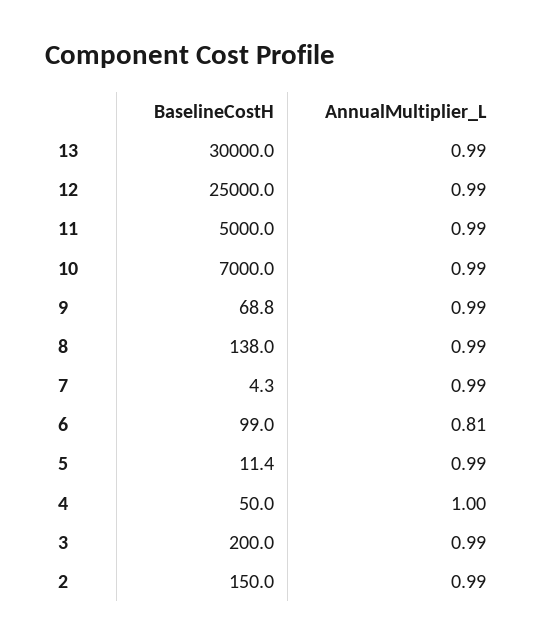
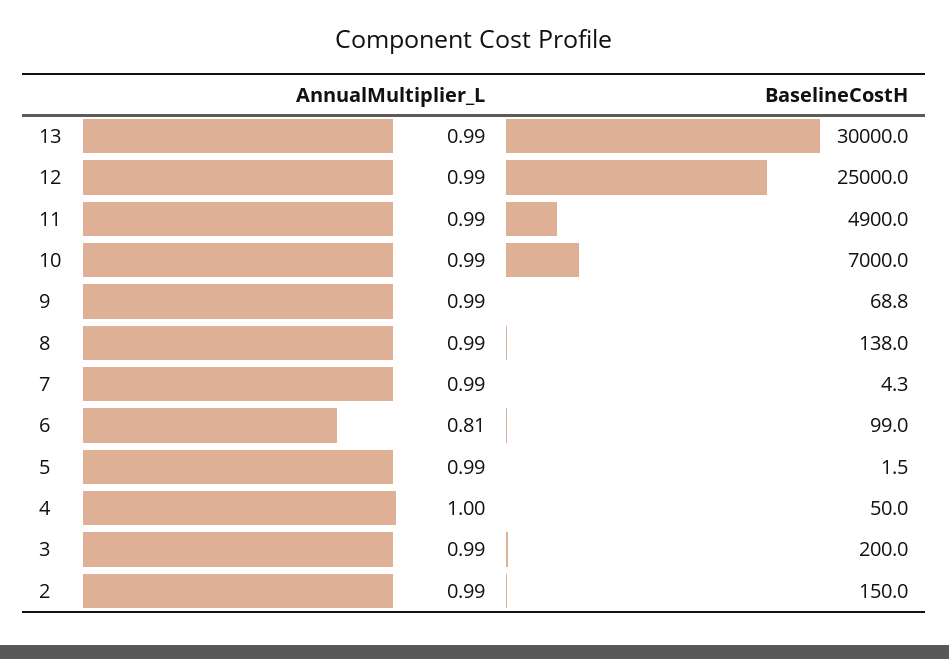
  {
    "BaselineCostH": {
      "13": 30000,
      "12": 25000,
-     "11": 5000,
+     "11": 4900,
      "10": 7000,
      "9": 68.8,
      "8": 138,
      "7": 4.3,
      "6": 99,
-     "5": 11.4,
+     "5": 1.5,
      "4": 50,
      "3": 200,
      "2": 150
    },
    "AnnualMultiplier_L": {
      "13": 0.99,
      "12": 0.99,
      "11": 0.99,
      "10": 0.99,
      "9": 0.99,
      "8": 0.99,
      "7": 0.99,
      "6": 0.81,
      "5": 0.99,
      "4": 1,
      "3": 0.99,
      "2": 0.99
    }
  }

